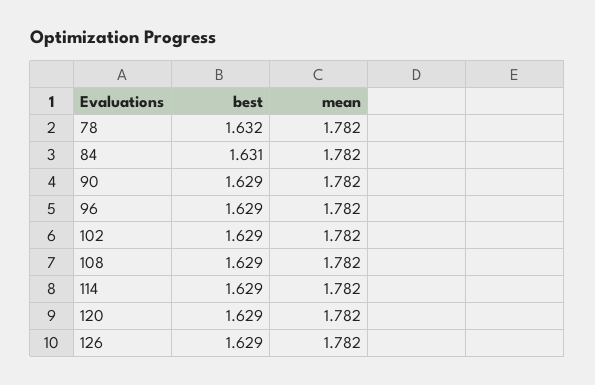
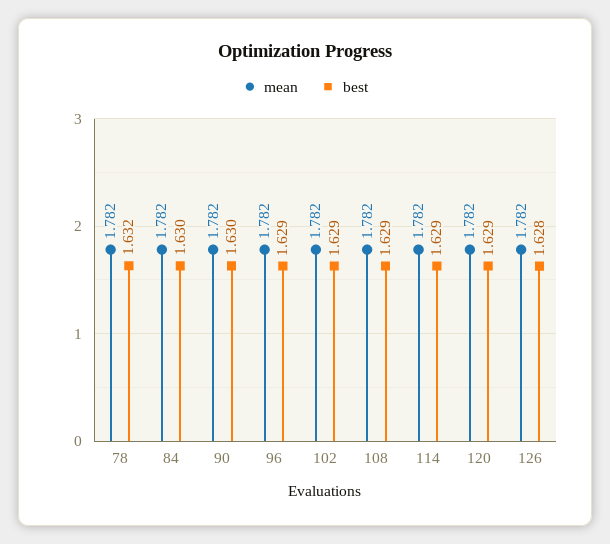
  {
    "best": {
      "78": 1.632,
-     "84": 1.631,
+     "84": 1.63,
-     "90": 1.629,
+     "90": 1.63,
      "96": 1.629,
      "102": 1.629,
      "108": 1.629,
      "114": 1.629,
      "120": 1.629,
-     "126": 1.629
+     "126": 1.628
    },
    "mean": {
      "78": 1.782,
      "84": 1.782,
      "90": 1.782,
      "96": 1.782,
      "102": 1.782,
      "108": 1.782,
      "114": 1.782,
      "120": 1.782,
      "126": 1.782
    }
  }

